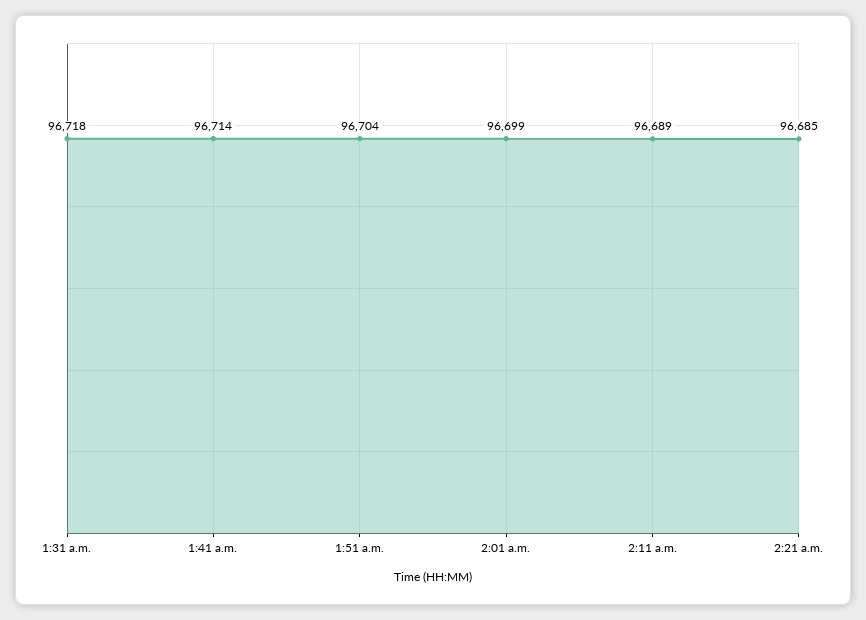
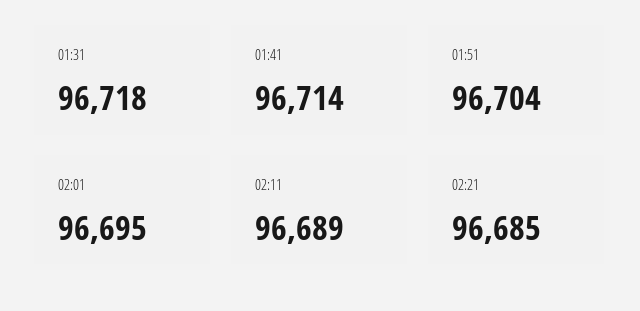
  {
    "1:31 a.m.": 96718,
    "1:41 a.m.": 96714,
    "1:51 a.m.": 96704,
-   "2:01 a.m.": 96699,
+   "2:01 a.m.": 96695,
    "2:11 a.m.": 96689,
    "2:21 a.m.": 96685
  }

